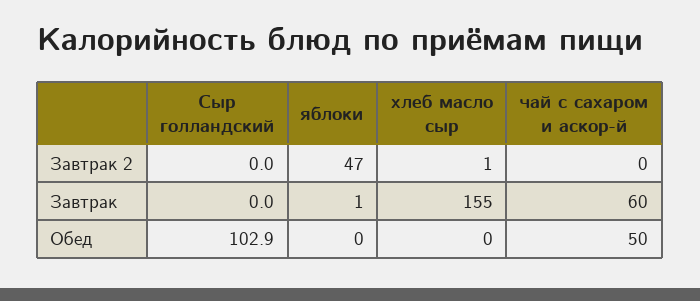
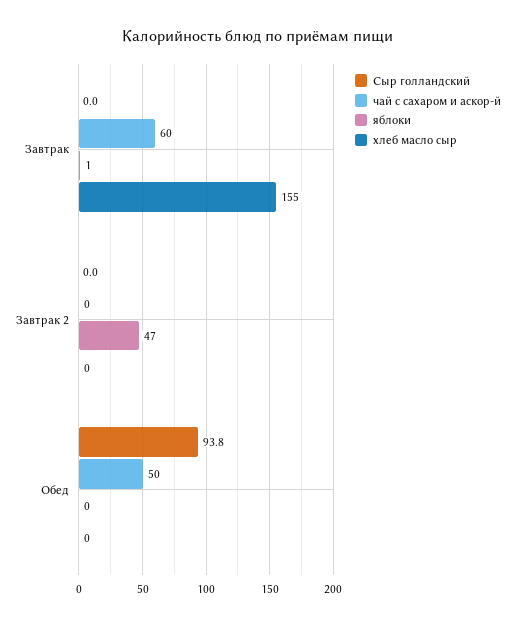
  {
    "Сыр голландский": {
      "Завтрак 2": 0,
      "Завтрак": 0,
-     "Обед": 102.9
+     "Обед": 93.8
    },
    "яблоки": {
      "Завтрак 2": 47,
      "Завтрак": 1,
      "Обед": 0
    },
    "хлеб масло сыр": {
-     "Завтрак 2": 1,
+     "Завтрак 2": 0,
      "Завтрак": 155,
      "Обед": 0
    },
    "чай с сахаром и аскор-й": {
      "Завтрак 2": 0,
      "Завтрак": 60,
      "Обед": 50
    }
  }

